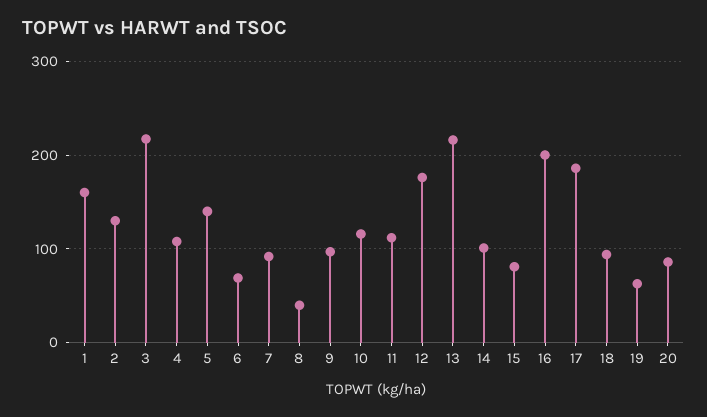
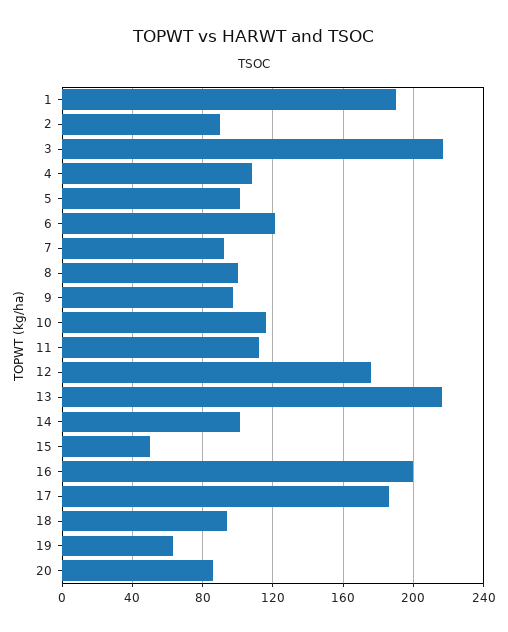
  {
-   "1": 160,
+   "1": 190,
-   "2": 130,
+   "2": 90,
    "3": 215,
    "4": 110,
-   "5": 140,
+   "5": 100,
-   "6": 70,
+   "6": 120,
    "7": 90,
-   "8": 40,
+   "8": 100,
    "9": 95,
    "10": 115,
    "11": 110,
    "12": 175,
    "13": 215,
    "14": 100,
-   "15": 80,
+   "15": 50,
    "16": 200,
    "17": 185,
    "18": 95,
    "19": 65,
    "20": 85
  }

